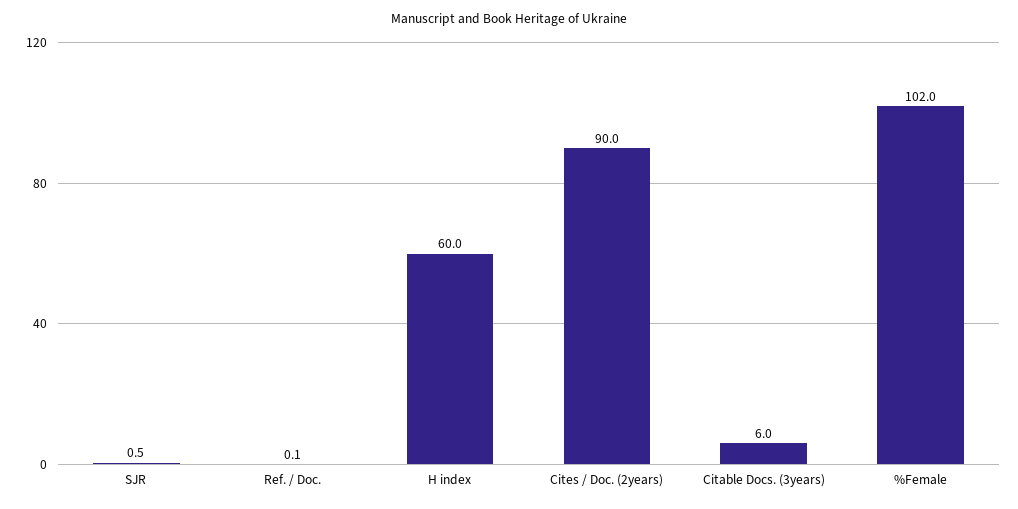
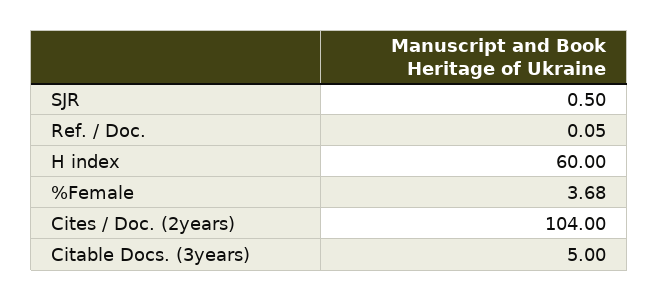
  {
    "SJR": 0.5,
    "Ref. / Doc.": 0.05,
    "H index": 60,
-   "Cites / Doc. (2years)": 90,
+   "Cites / Doc. (2years)": 104,
-   "Citable Docs. (3years)": 6,
+   "Citable Docs. (3years)": 5,
-   "%Female": 102
+   "%Female": 3.68
  }

